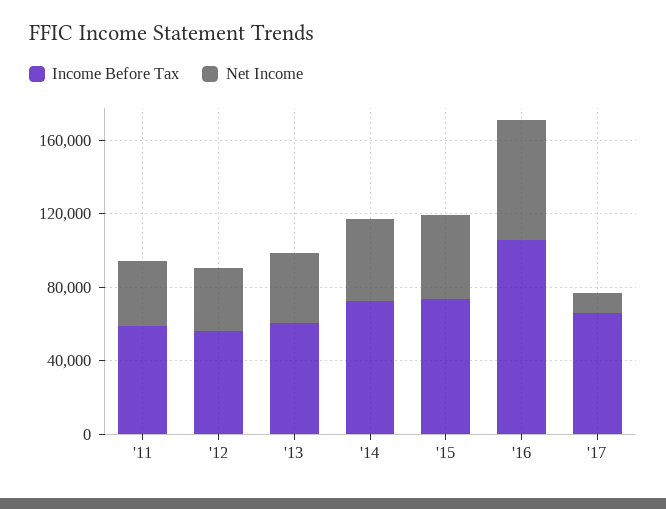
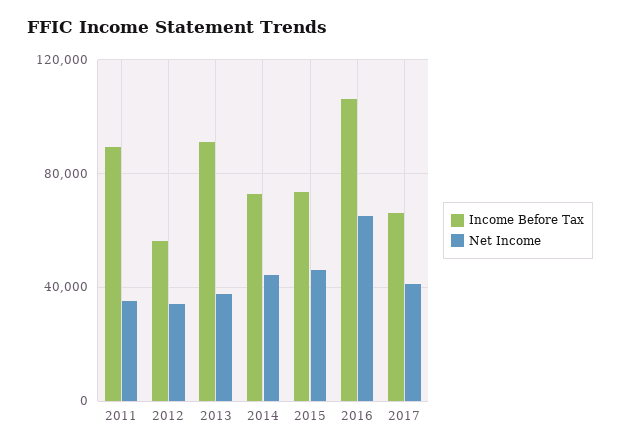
  {
    "Income Before Tax": {
-     "'11": 60000,
+     "'11": 90000,
      "'12": 55000,
-     "'13": 60000,
+     "'13": 90000,
      "'14": 75000,
      "'15": 75000,
      "'16": 105000,
      "'17": 65000
    },
    "Net Income": {
      "'11": 35000,
      "'12": 35000,
      "'13": 40000,
      "'14": 45000,
      "'15": 45000,
      "'16": 65000,
-     "'17": 10000
+     "'17": 40000
    }
  }

